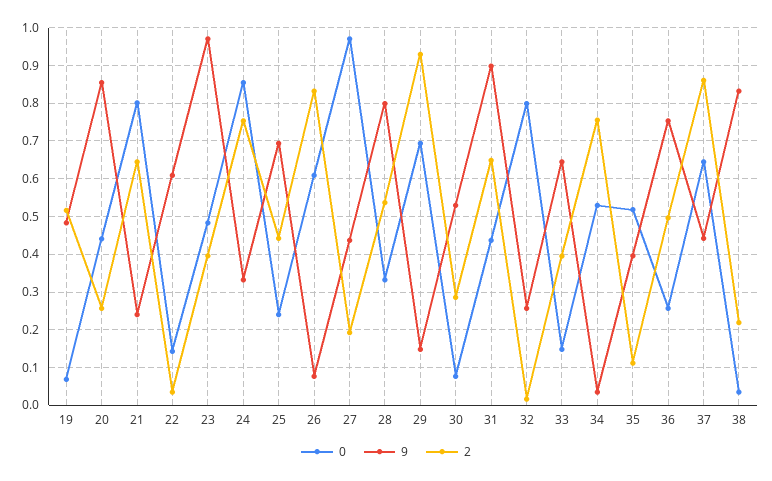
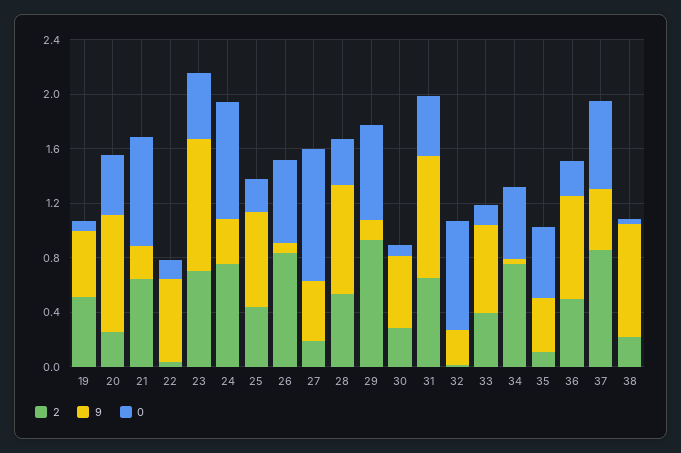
  {
    "0": {
      "19": 0.06,
      "20": 0.44,
      "21": 0.8,
      "22": 0.14,
      "23": 0.48,
      "24": 0.86,
      "25": 0.24,
      "26": 0.6,
      "27": 0.98,
      "28": 0.34,
      "29": 0.7,
      "30": 0.08,
      "31": 0.44,
      "32": 0.8,
      "33": 0.14,
      "34": 0.52,
      "35": 0.52,
      "36": 0.26,
      "37": 0.64,
      "38": 0.04
    },
    "9": {
      "19": 0.48,
      "20": 0.86,
      "21": 0.24,
      "22": 0.6,
      "23": 0.98,
      "24": 0.34,
      "25": 0.7,
      "26": 0.08,
      "27": 0.44,
      "28": 0.8,
      "29": 0.14,
      "30": 0.52,
      "31": 0.9,
      "32": 0.26,
      "33": 0.64,
      "34": 0.04,
      "35": 0.4,
      "36": 0.76,
      "37": 0.44,
      "38": 0.84
    },
    "2": {
      "19": 0.52,
      "20": 0.26,
      "21": 0.64,
      "22": 0.04,
-     "23": 0.4,
+     "23": 0.7,
      "24": 0.76,
      "25": 0.44,
      "26": 0.84,
      "27": 0.2,
      "28": 0.54,
      "29": 0.92,
      "30": 0.28,
      "31": 0.64,
      "32": 0.02,
      "33": 0.4,
      "34": 0.76,
      "35": 0.12,
      "36": 0.5,
      "37": 0.86,
      "38": 0.22
    }
  }

